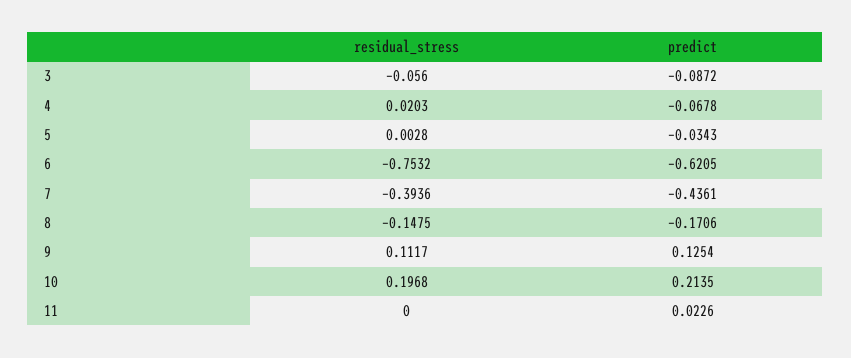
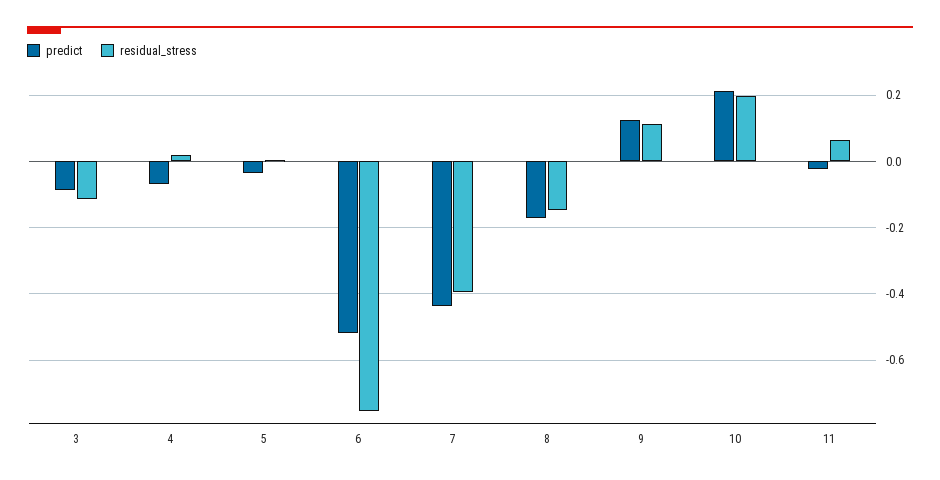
  {
    "residual_stress": {
-     "3": -0.056,
+     "3": -0.12,
      "4": 0.0203,
      "5": 0.0028,
      "6": -0.7532,
      "7": -0.3936,
      "8": -0.1475,
      "9": 0.1117,
      "10": 0.1968,
-     "11": 0
+     "11": 0.06
    },
    "predict": {
      "3": -0.0872,
      "4": -0.0678,
      "5": -0.0343,
-     "6": -0.6205,
+     "6": -0.52,
      "7": -0.4361,
      "8": -0.1706,
      "9": 0.1254,
      "10": 0.2135,
-     "11": 0.0226
+     "11": -0.02
    }
  }

